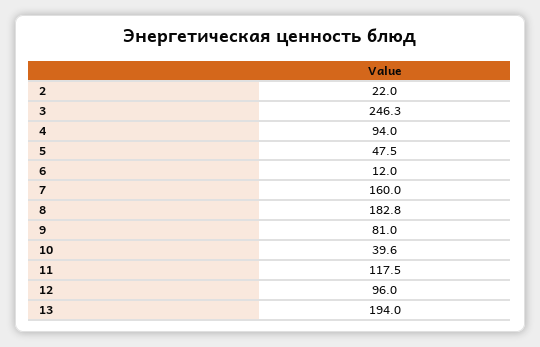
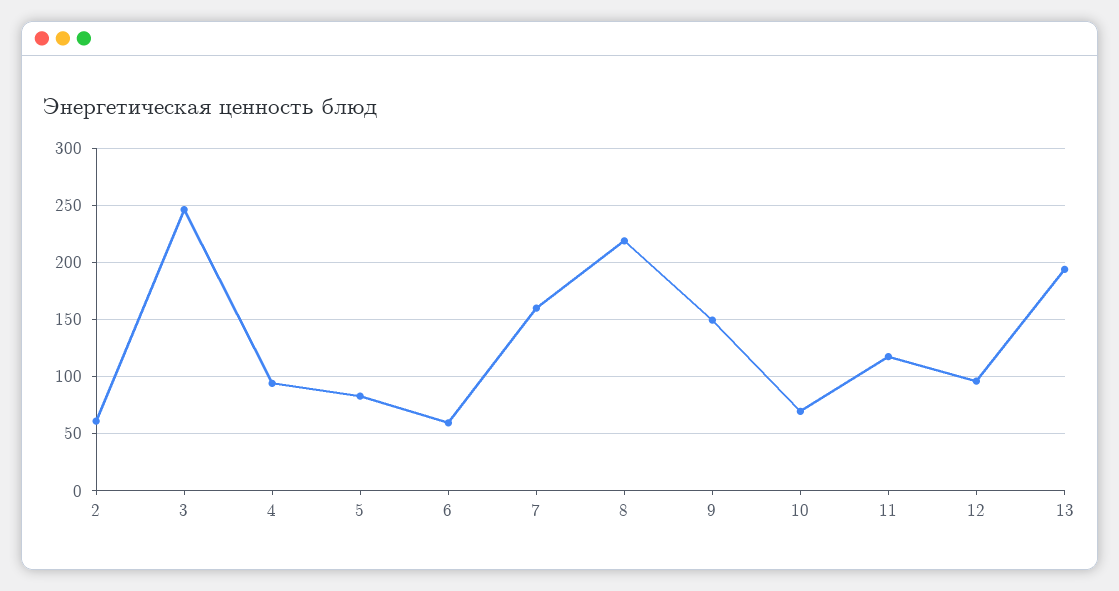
  {
-   "2": 22,
+   "2": 60,
    "3": 246.3,
    "4": 94,
-   "5": 47.5,
+   "5": 80,
-   "6": 12,
+   "6": 60,
    "7": 160,
-   "8": 182.8,
+   "8": 220,
-   "9": 81,
+   "9": 150,
-   "10": 39.6,
+   "10": 70,
    "11": 117.5,
    "12": 96,
    "13": 194
  }

